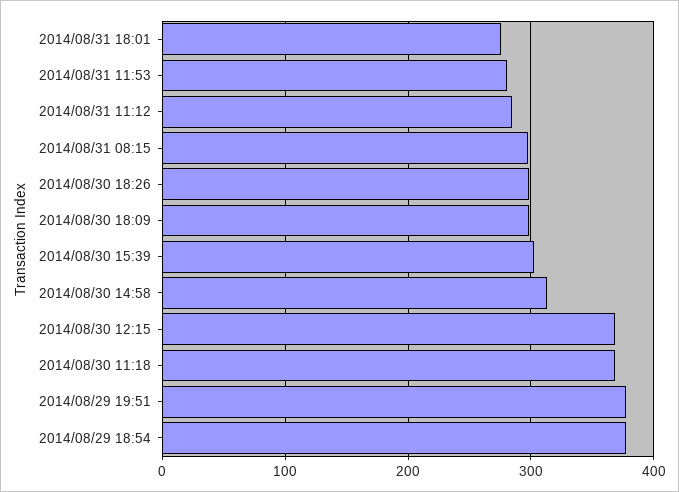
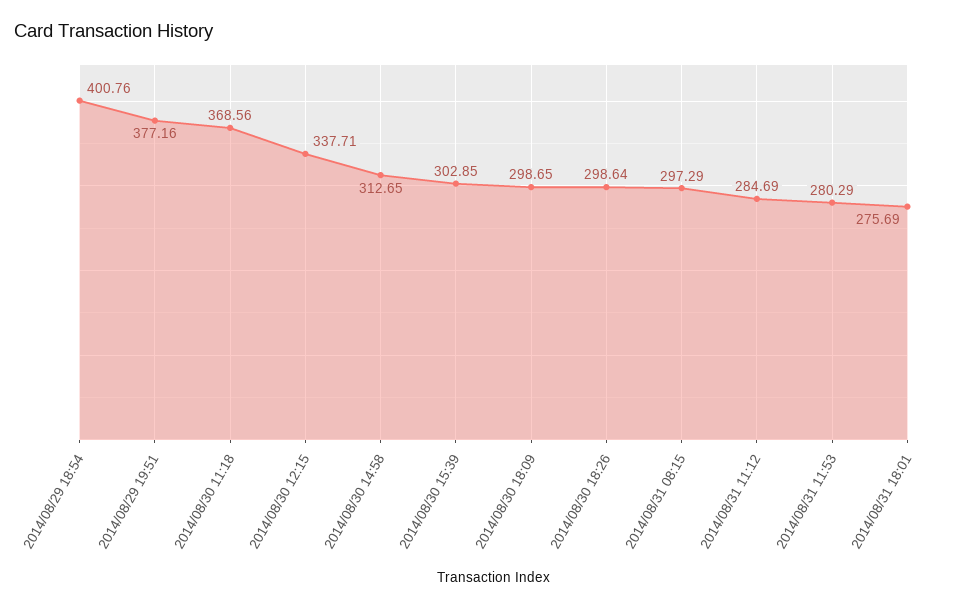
  {
    "2014/08/31 18:01": 275.69,
    "2014/08/31 11:53": 280.29,
    "2014/08/31 11:12": 284.69,
    "2014/08/31 08:15": 297.29,
    "2014/08/30 18:26": 298.64,
    "2014/08/30 18:09": 298.65,
    "2014/08/30 15:39": 302.85,
    "2014/08/30 14:58": 312.65,
-   "2014/08/30 12:15": 370,
+   "2014/08/30 12:15": 337.71,
    "2014/08/30 11:18": 368.56,
    "2014/08/29 19:51": 377.16,
-   "2014/08/29 18:54": 380
+   "2014/08/29 18:54": 400.76
  }

